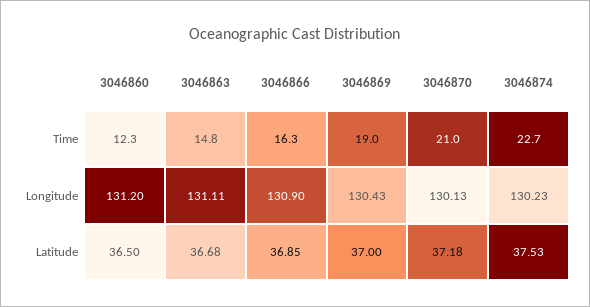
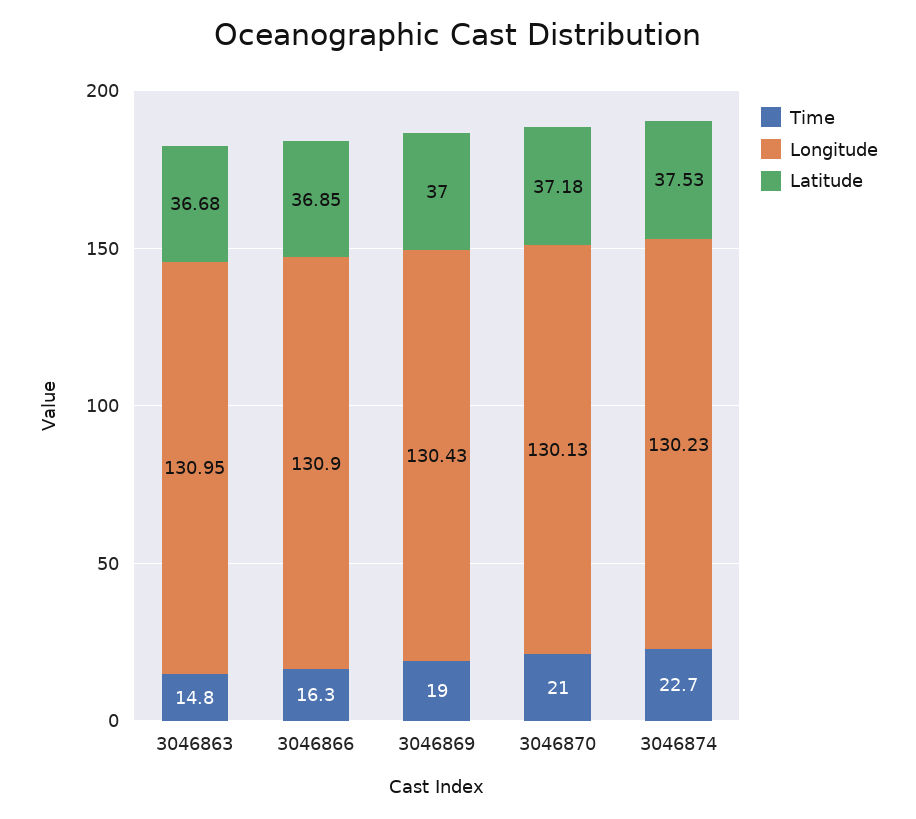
  {
    "Time": {
-     "3046860": 12.3,
      "3046863": 14.8,
      "3046866": 16.3,
      "3046869": 19,
      "3046870": 21,
      "3046874": 22.7
    },
    "Longitude": {
-     "3046860": 131.2,
-     "3046863": 131.11,
+     "3046863": 130.95,
      "3046866": 130.9,
      "3046869": 130.43,
      "3046870": 130.13,
      "3046874": 130.23
    },
    "Latitude": {
-     "3046860": 36.5,
      "3046863": 36.68,
      "3046866": 36.85,
      "3046869": 37,
      "3046870": 37.18,
      "3046874": 37.53
    }
  }

